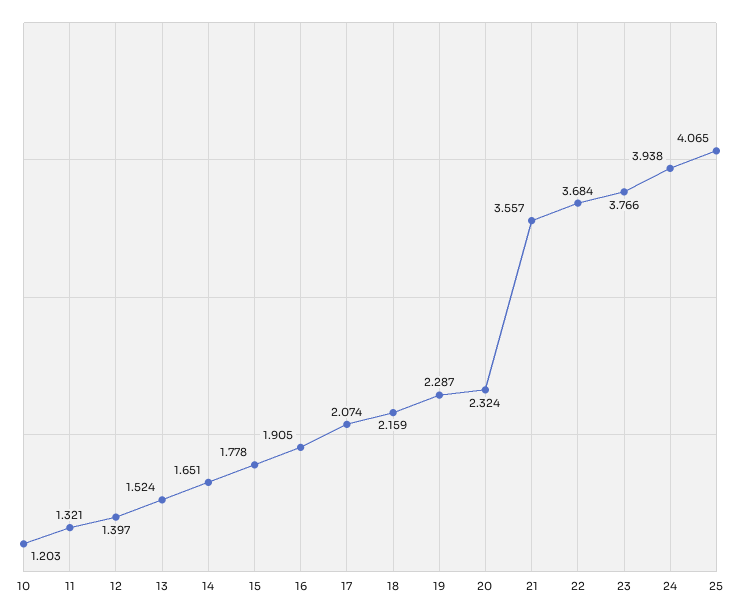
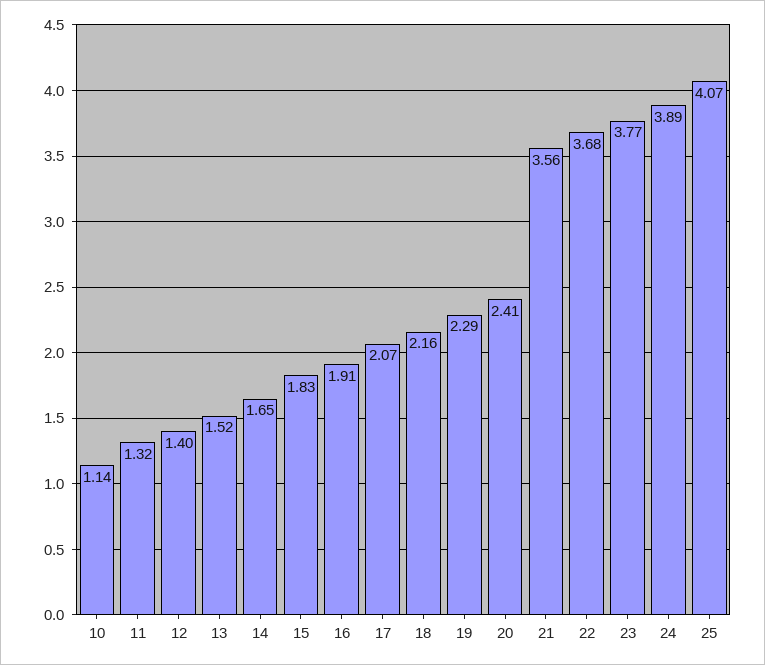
  {
-   "10": 1.203,
+   "10": 1.14,
    "11": 1.321,
    "12": 1.397,
    "13": 1.524,
    "14": 1.651,
-   "15": 1.778,
+   "15": 1.83,
    "16": 1.905,
    "17": 2.074,
    "18": 2.159,
    "19": 2.287,
-   "20": 2.324,
+   "20": 2.41,
    "21": 3.557,
    "22": 3.684,
    "23": 3.766,
-   "24": 3.938,
+   "24": 3.89,
    "25": 4.065
  }

